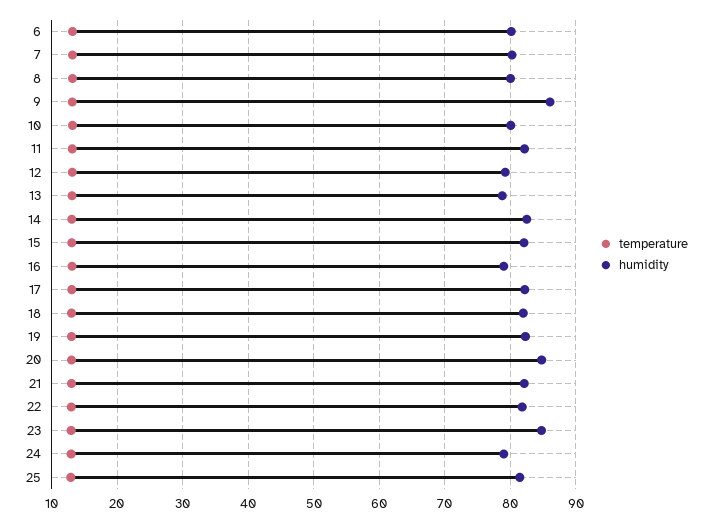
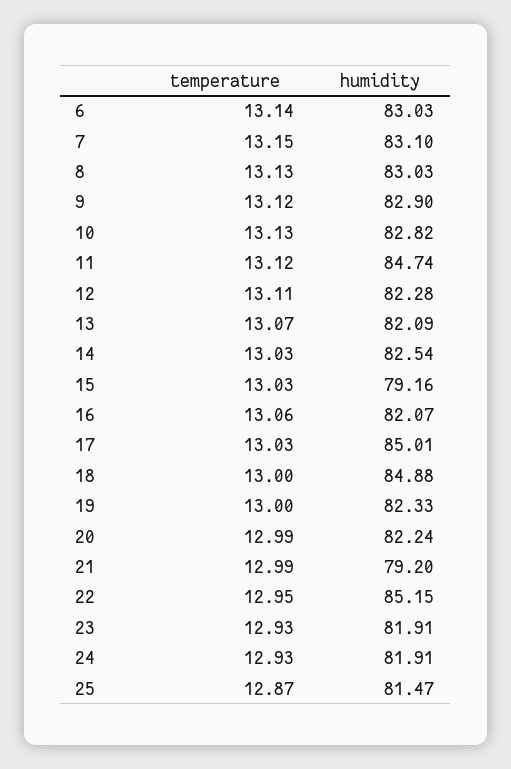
  {
    "temperature": {
      "6": 13.14,
      "7": 13.15,
      "8": 13.13,
      "9": 13.12,
      "10": 13.13,
      "11": 13.12,
      "12": 13.11,
      "13": 13.07,
      "14": 13.03,
      "15": 13.03,
      "16": 13.06,
      "17": 13.03,
      "18": 13,
      "19": 13,
      "20": 12.99,
      "21": 12.99,
      "22": 12.95,
      "23": 12.93,
      "24": 12.93,
      "25": 12.87
    },
    "humidity": {
-     "6": 80,
+     "6": 83.03,
-     "7": 80,
+     "7": 83.1,
-     "8": 80,
+     "8": 83.03,
-     "9": 86,
+     "9": 82.9,
-     "10": 80,
+     "10": 82.82,
-     "11": 82,
+     "11": 84.74,
-     "12": 79,
+     "12": 82.28,
-     "13": 79,
+     "13": 82.09,
      "14": 82.54,
-     "15": 82,
+     "15": 79.16,
-     "16": 79,
+     "16": 82.07,
-     "17": 82,
+     "17": 85.01,
-     "18": 82,
+     "18": 84.88,
      "19": 82.33,
-     "20": 85,
+     "20": 82.24,
-     "21": 82,
+     "21": 79.2,
-     "22": 82,
+     "22": 85.15,
-     "23": 85,
+     "23": 81.91,
-     "24": 79,
+     "24": 81.91,
      "25": 81.47
    }
  }

